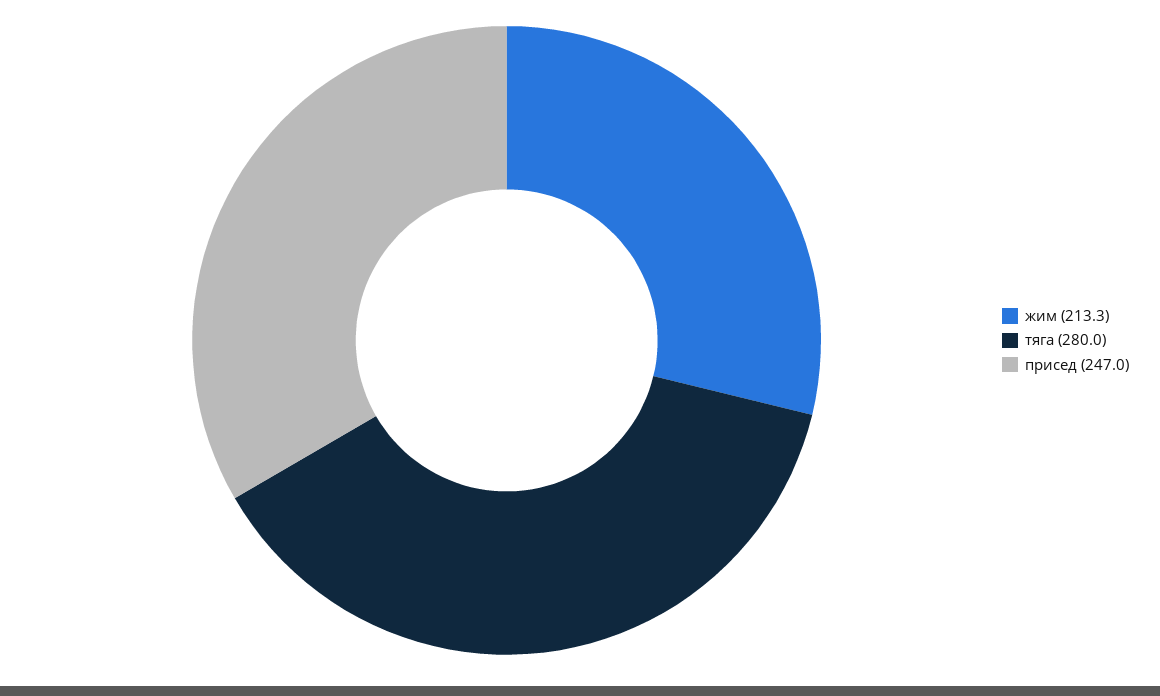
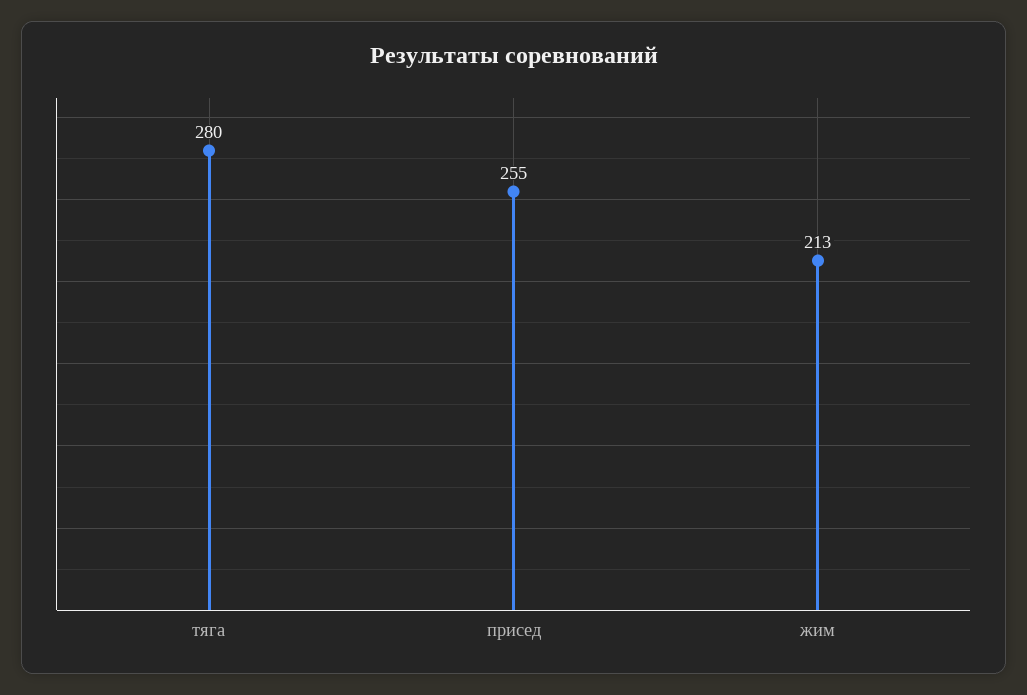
  {
    "жим": 213.3,
    "тяга": 280,
-   "присед": 247
+   "присед": 255
  }

